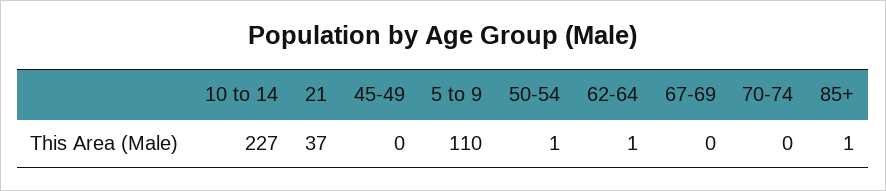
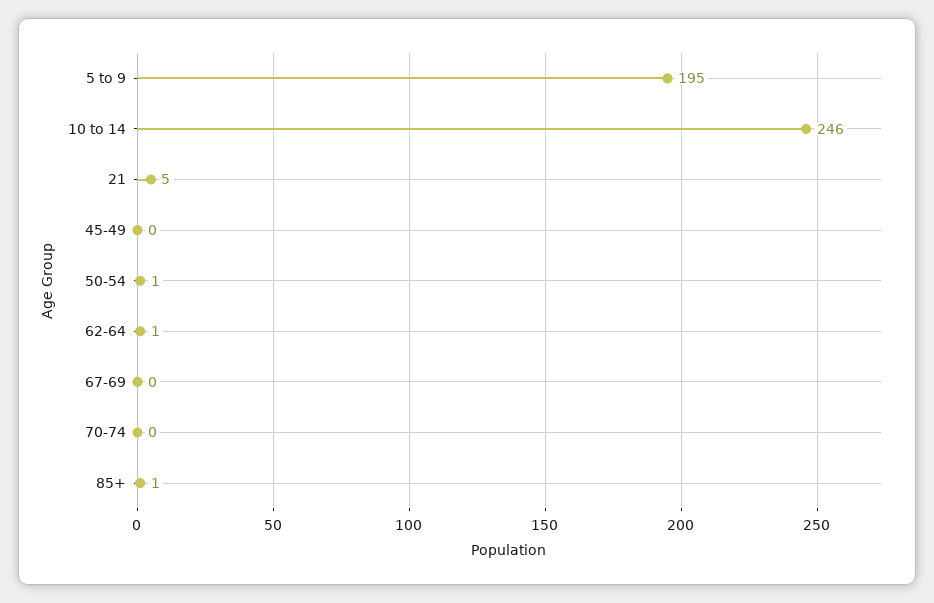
  {
-   "10 to 14": 227,
+   "10 to 14": 246,
-   "21": 37,
+   "21": 5,
    "45-49": 0,
-   "5 to 9": 110,
+   "5 to 9": 195,
    "50-54": 1,
    "62-64": 1,
    "67-69": 0,
    "70-74": 0,
    "85+": 1
  }

